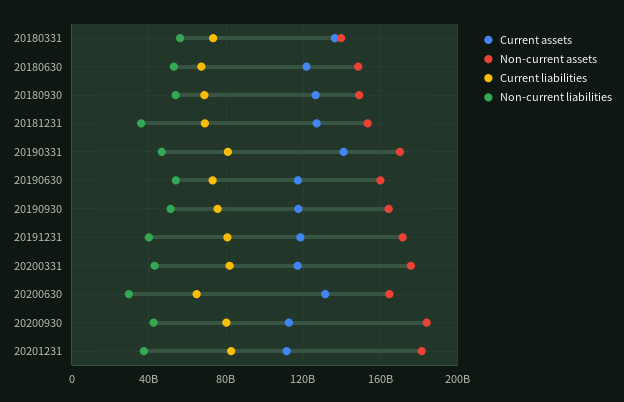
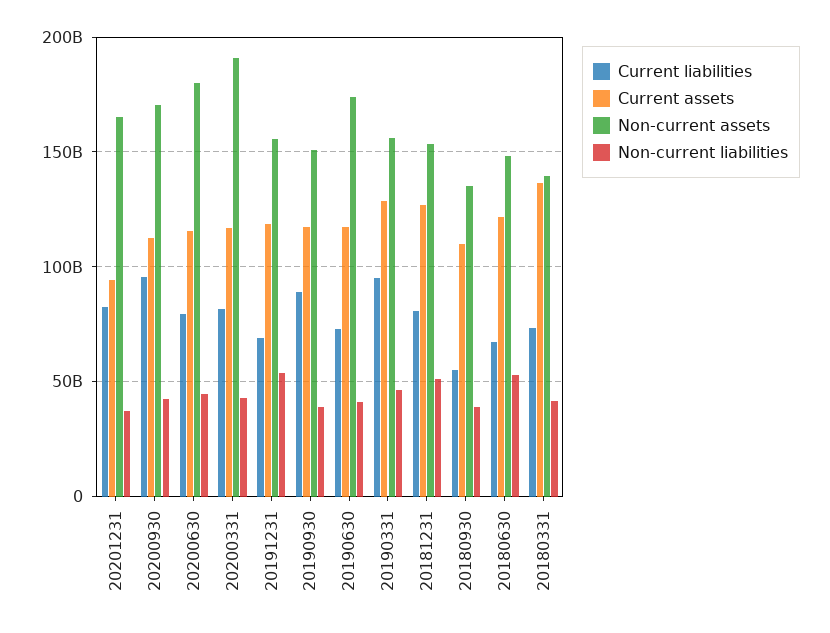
  {
    "Current assets": {
      "20180331": 135000000000,
      "20180630": 120000000000,
-     "20180930": 125000000000,
+     "20180930": 110000000000,
      "20181231": 125000000000,
-     "20190331": 140000000000,
+     "20190331": 130000000000,
      "20190630": 115000000000,
      "20190930": 115000000000,
      "20191231": 120000000000,
      "20200331": 115000000000,
-     "20200630": 130000000000,
+     "20200630": 115000000000,
      "20200930": 115000000000,
-     "20201231": 110000000000
+     "20201231": 95000000000
    },
    "Non-current assets": {
      "20180331": 140000000000,
      "20180630": 150000000000,
-     "20180930": 150000000000,
+     "20180930": 135000000000,
      "20181231": 155000000000,
-     "20190331": 170000000000,
+     "20190331": 155000000000,
-     "20190630": 160000000000,
+     "20190630": 175000000000,
-     "20190930": 165000000000,
+     "20190930": 150000000000,
-     "20191231": 170000000000,
+     "20191231": 155000000000,
-     "20200331": 175000000000,
+     "20200331": 190000000000,
-     "20200630": 165000000000,
+     "20200630": 180000000000,
-     "20200930": 185000000000,
+     "20200930": 170000000000,
-     "20201231": 180000000000
+     "20201231": 165000000000
    },
    "Current liabilities": {
      "20180331": 75000000000,
      "20180630": 65000000000,
-     "20180930": 70000000000,
+     "20180930": 55000000000,
-     "20181231": 70000000000,
+     "20181231": 80000000000,
-     "20190331": 80000000000,
+     "20190331": 95000000000,
      "20190630": 75000000000,
-     "20190930": 75000000000,
+     "20190930": 90000000000,
-     "20191231": 80000000000,
+     "20191231": 70000000000,
      "20200331": 80000000000,
-     "20200630": 65000000000,
+     "20200630": 80000000000,
-     "20200930": 80000000000,
+     "20200930": 95000000000,
      "20201231": 85000000000
    },
    "Non-current liabilities": {
-     "20180331": 55000000000,
+     "20180331": 40000000000,
      "20180630": 55000000000,
-     "20180930": 55000000000,
+     "20180930": 40000000000,
-     "20181231": 35000000000,
+     "20181231": 50000000000,
      "20190331": 45000000000,
-     "20190630": 55000000000,
+     "20190630": 40000000000,
-     "20190930": 50000000000,
+     "20190930": 40000000000,
-     "20191231": 40000000000,
+     "20191231": 55000000000,
      "20200331": 45000000000,
-     "20200630": 30000000000,
+     "20200630": 45000000000,
      "20200930": 40000000000,
      "20201231": 35000000000
    }
  }

